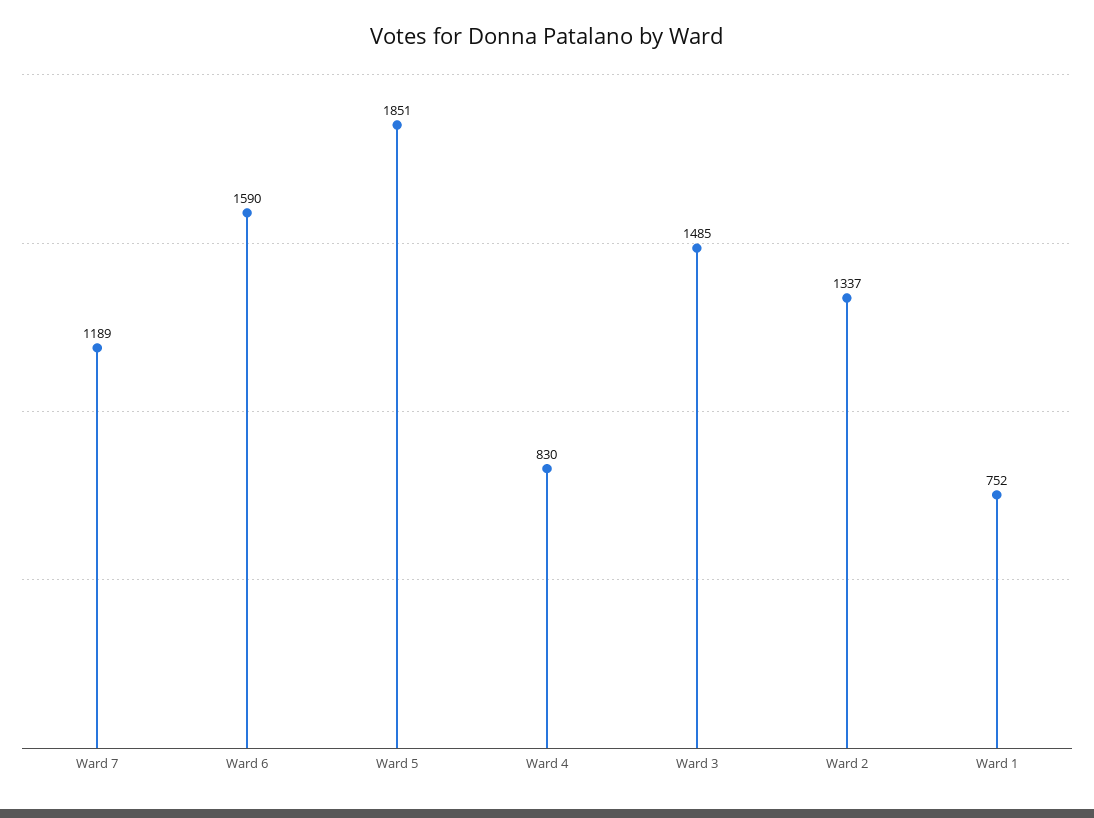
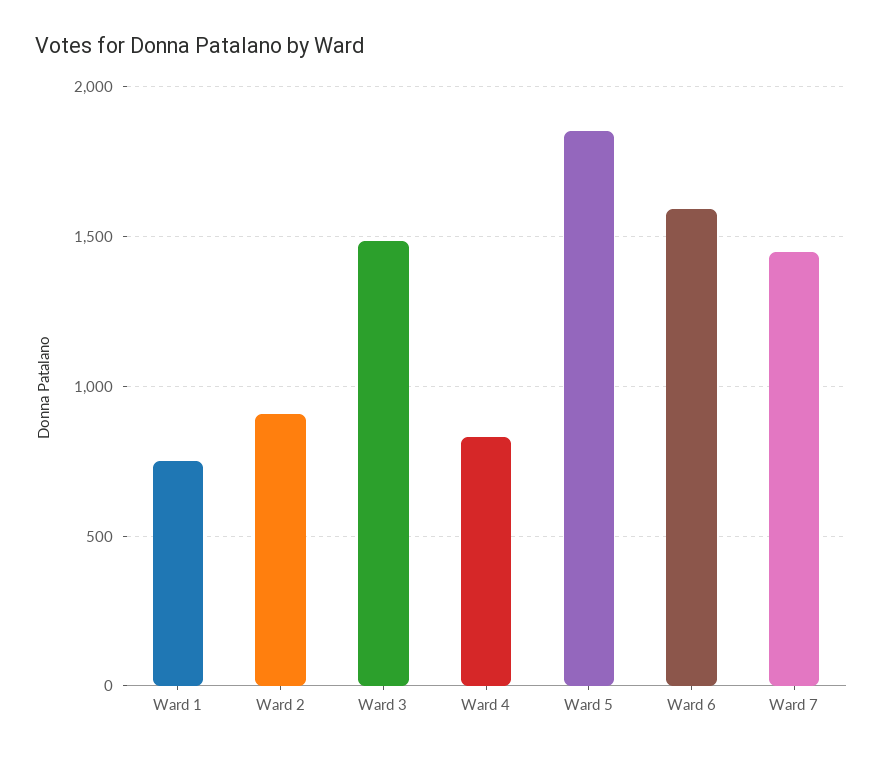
  {
-   "Ward 7": 1189,
+   "Ward 7": 1450,
    "Ward 6": 1590,
    "Ward 5": 1851,
    "Ward 4": 830,
    "Ward 3": 1485,
-   "Ward 2": 1337,
+   "Ward 2": 900,
    "Ward 1": 752
  }

